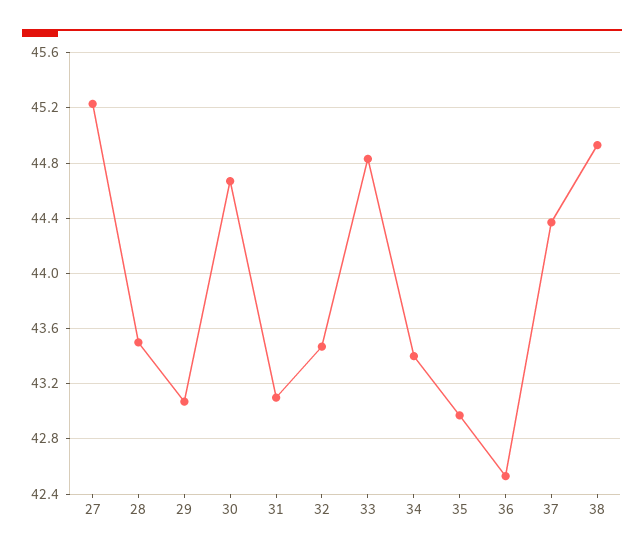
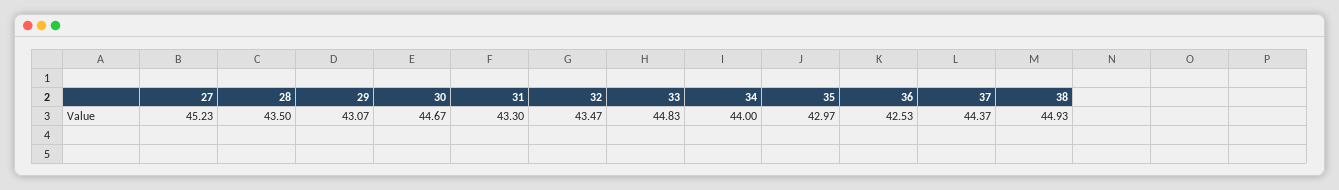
  {
    "27": 45.23,
    "28": 43.5,
    "29": 43.07,
    "30": 44.67,
-   "31": 43.1,
+   "31": 43.3,
    "32": 43.47,
    "33": 44.83,
-   "34": 43.4,
+   "34": 44,
    "35": 42.97,
    "36": 42.53,
    "37": 44.37,
    "38": 44.93
  }

